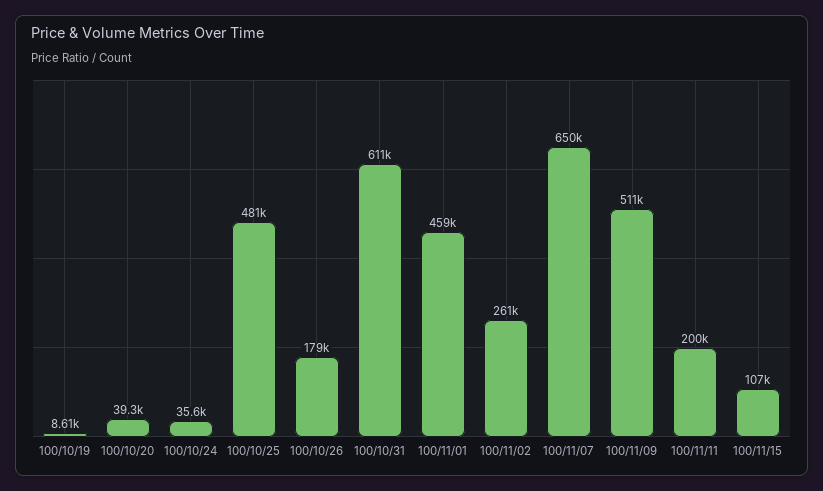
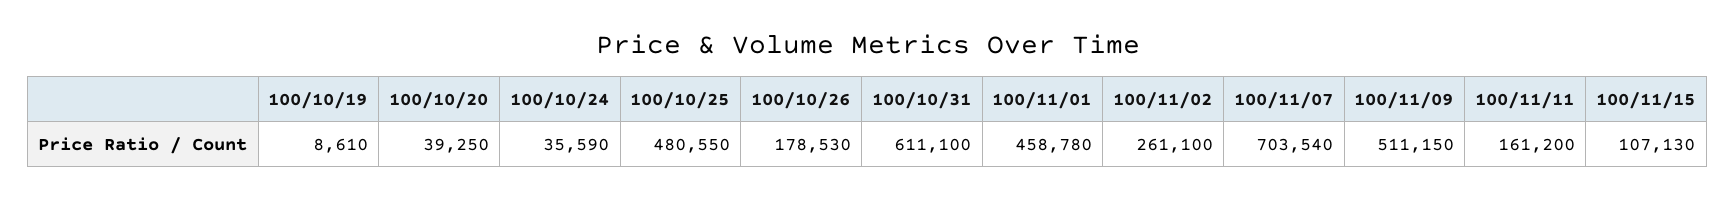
  {
    "100/10/19": 8610,
    "100/10/20": 39250,
    "100/10/24": 35590,
    "100/10/25": 480550,
    "100/10/26": 178530,
    "100/10/31": 611100,
    "100/11/01": 458780,
    "100/11/02": 261100,
-   "100/11/07": 650000,
+   "100/11/07": 703540,
    "100/11/09": 511150,
-   "100/11/11": 200000,
+   "100/11/11": 161200,
    "100/11/15": 107130
  }

